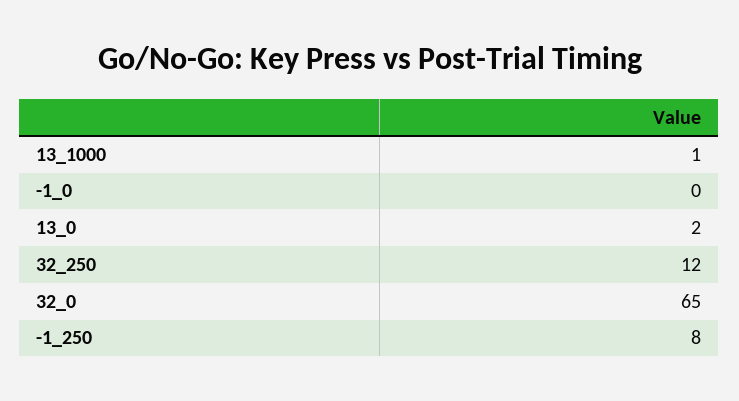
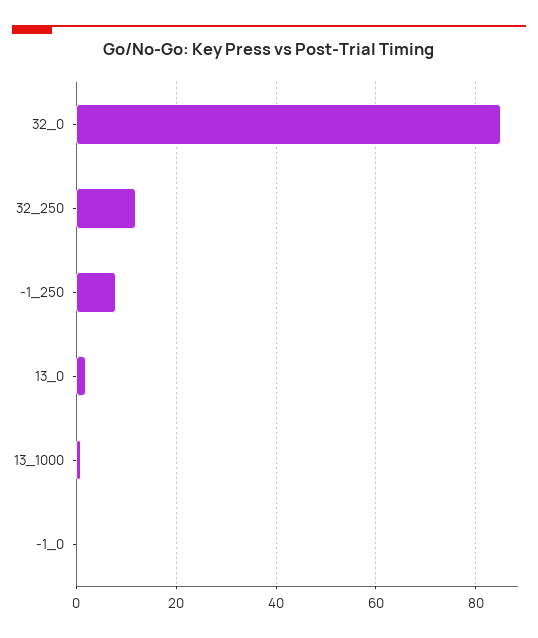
  {
    "13_1000": 1,
    "-1_0": 0,
    "13_0": 2,
    "32_250": 12,
-   "32_0": 65,
+   "32_0": 85,
    "-1_250": 8
  }

